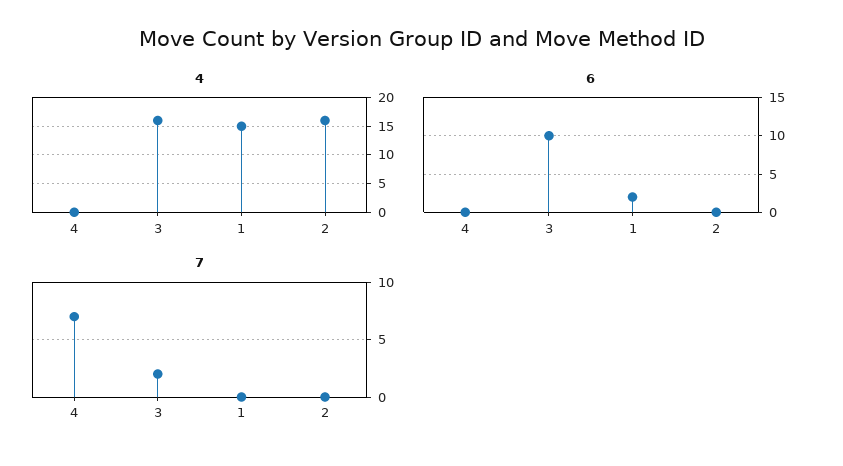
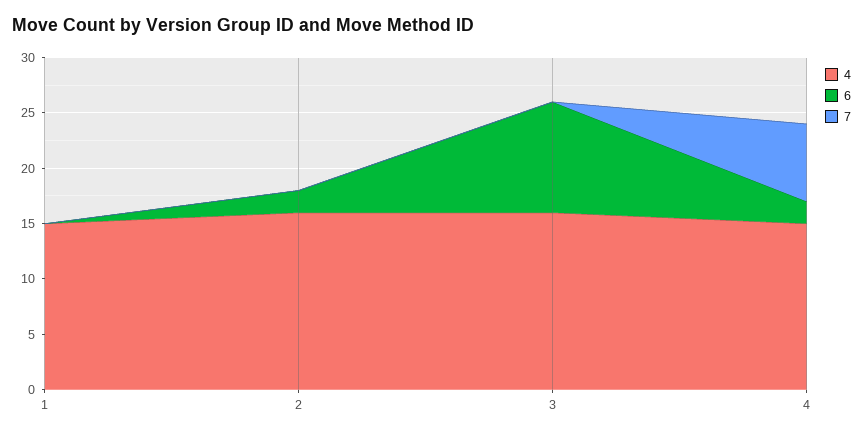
  {
    "4": {
-     "4": 0,
+     "4": 15,
      "3": 16,
      "1": 15,
      "2": 16
    },
    "6": {
-     "4": 0,
+     "4": 2,
      "3": 10,
-     "1": 2,
+     "1": 0,
-     "2": 0
+     "2": 2
    },
    "7": {
      "4": 7,
-     "3": 2,
+     "3": 0,
      "1": 0,
      "2": 0
    }
  }

